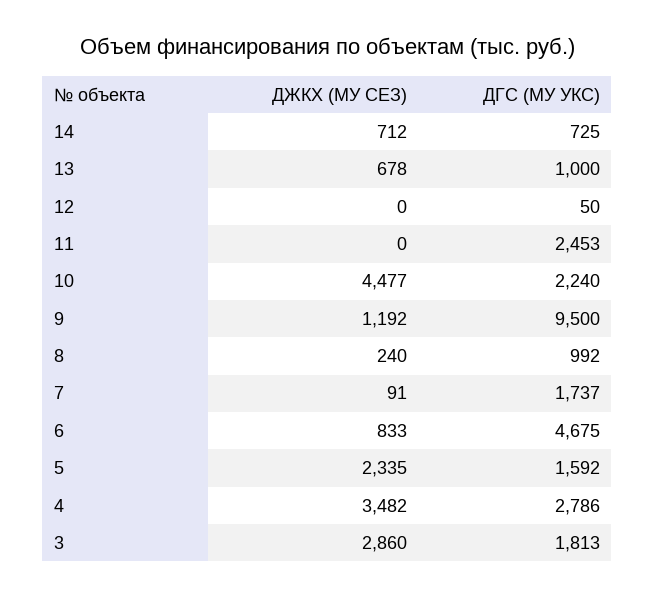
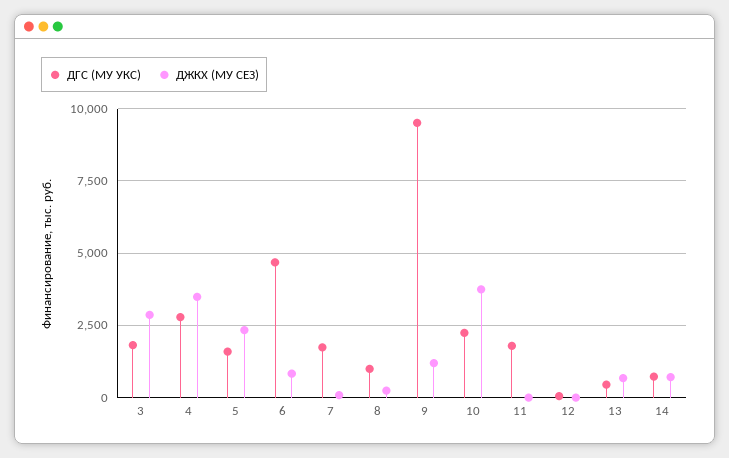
  {
    "ДЖКХ (МУ СЕЗ)": {
      "14": 712,
      "13": 678,
      "12": 0,
      "11": 0,
-     "10": 4477,
+     "10": 3750,
      "9": 1192,
      "8": 240,
      "7": 91,
      "6": 833,
      "5": 2335,
      "4": 3482,
      "3": 2860
    },
    "ДГС (МУ УКС)": {
      "14": 725,
-     "13": 1000,
+     "13": 500,
      "12": 50,
-     "11": 2453,
+     "11": 1750,
      "10": 2240,
      "9": 9500,
      "8": 992,
      "7": 1737,
      "6": 4675,
      "5": 1592,
      "4": 2786,
      "3": 1813
    }
  }

